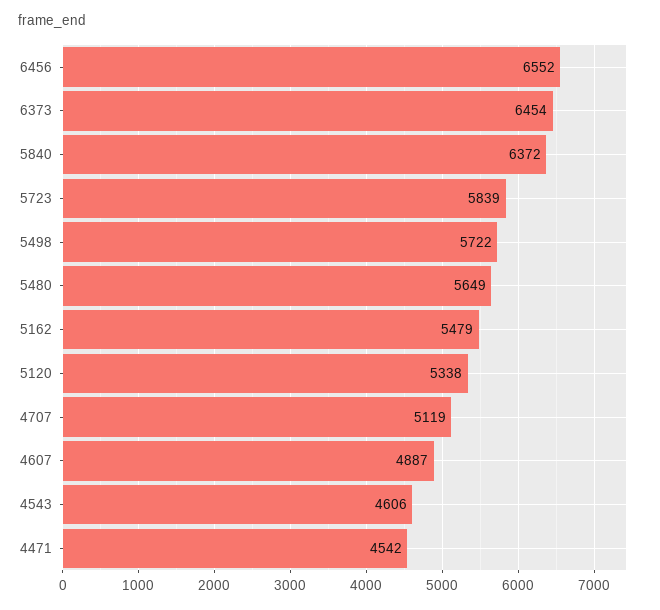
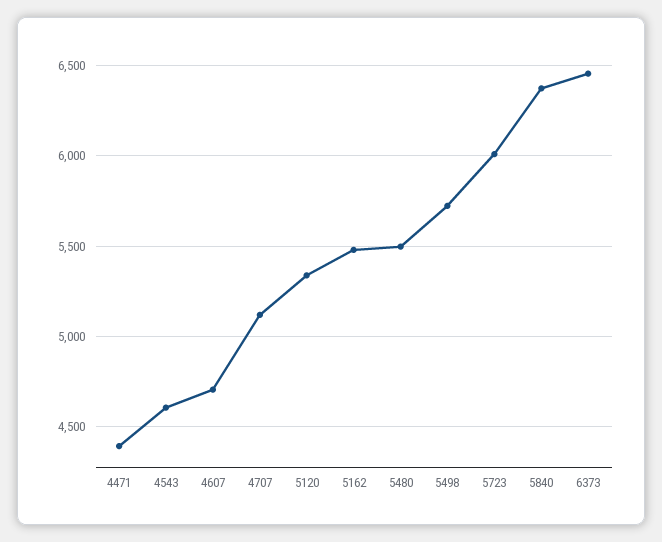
  {
-   "6456": 6552,
    "6373": 6454,
    "5840": 6372,
-   "5723": 5839,
+   "5723": 6000,
    "5498": 5722,
-   "5480": 5649,
+   "5480": 5500,
    "5162": 5479,
    "5120": 5338,
    "4707": 5119,
-   "4607": 4887,
+   "4607": 4700,
    "4543": 4606,
-   "4471": 4542
+   "4471": 4400
  }

